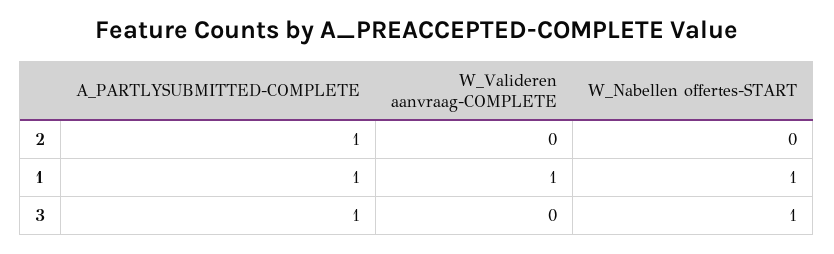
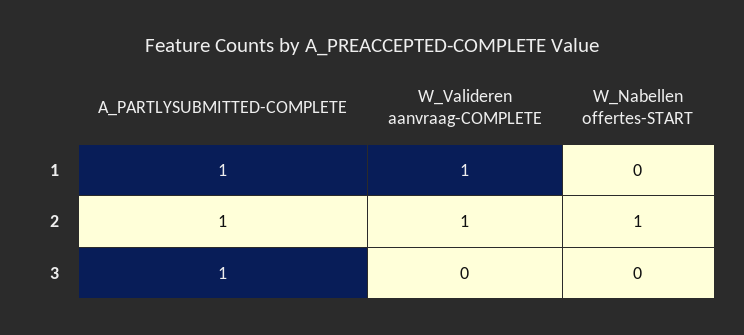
  {
    "A_PARTLYSUBMITTED-COMPLETE": {
      "2": 1,
      "1": 1,
      "3": 1
    },
    "W_Valideren aanvraag-COMPLETE": {
-     "2": 0,
+     "2": 1,
      "1": 1,
      "3": 0
    },
    "W_Nabellen offertes-START": {
-     "2": 0,
+     "2": 1,
-     "1": 1,
+     "1": 0,
-     "3": 1
+     "3": 0
    }
  }

